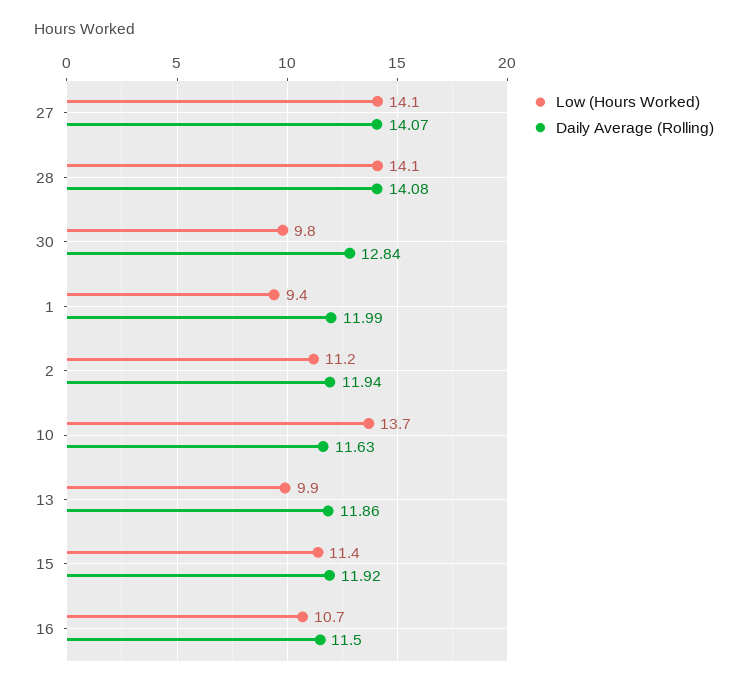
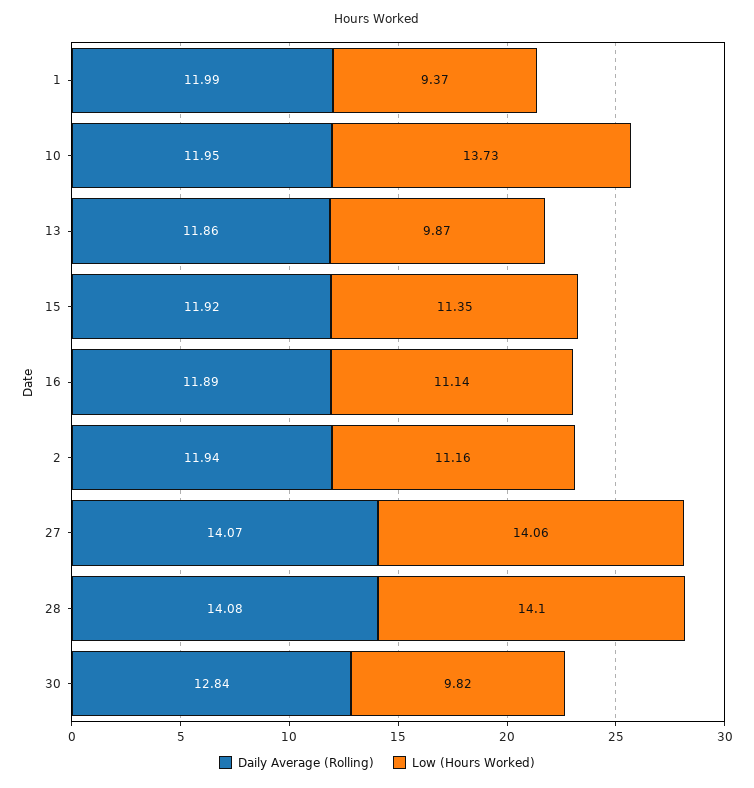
  {
    "Low (Hours Worked)": {
      "27": 14.06,
      "28": 14.1,
      "30": 9.82,
      "1": 9.37,
      "2": 11.16,
      "10": 13.73,
      "13": 9.87,
      "15": 11.35,
-     "16": 10.7
+     "16": 11.14
    },
    "Daily Average (Rolling)": {
      "27": 14.07,
      "28": 14.08,
      "30": 12.84,
      "1": 11.99,
      "2": 11.94,
-     "10": 11.63,
+     "10": 11.95,
      "13": 11.86,
      "15": 11.92,
-     "16": 11.5
+     "16": 11.89
    }
  }

